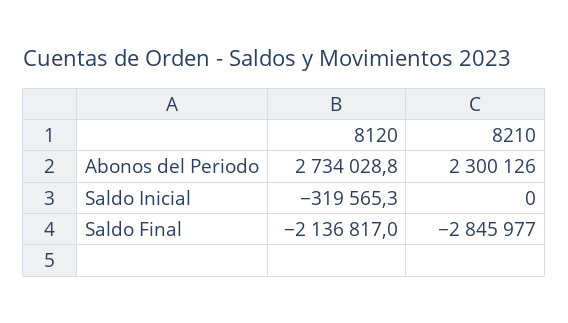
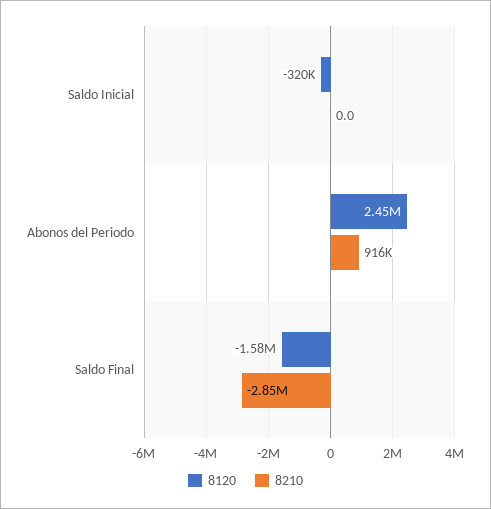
  {
    "8120": {
-     "Abonos del Periodo": 2734028.8,
+     "Abonos del Periodo": 2450000,
      "Saldo Inicial": -319565.3,
-     "Saldo Final": -2136817
+     "Saldo Final": -1580000
    },
    "8210": {
-     "Abonos del Periodo": 2300126,
+     "Abonos del Periodo": 916000,
      "Saldo Inicial": 0,
      "Saldo Final": -2845977
    }
  }

